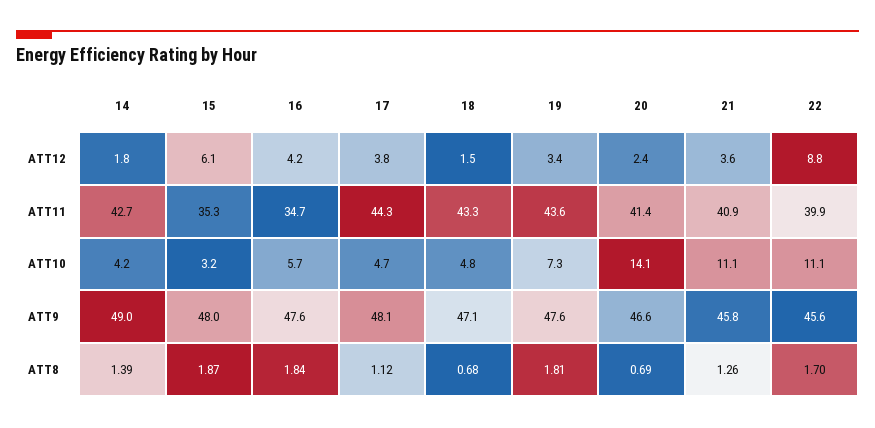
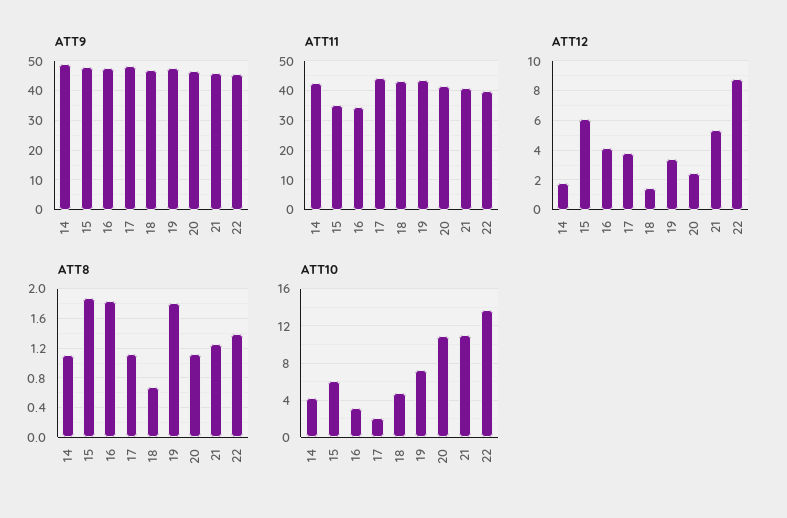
  {
    "ATT12": {
      "14": 1.8,
      "15": 6.1,
      "16": 4.2,
      "17": 3.8,
      "18": 1.5,
      "19": 3.4,
      "20": 2.4,
-     "21": 3.6,
+     "21": 5.5,
      "22": 8.8
    },
    "ATT11": {
      "14": 42.7,
      "15": 35.3,
      "16": 34.7,
      "17": 44.3,
      "18": 43.3,
      "19": 43.6,
      "20": 41.4,
      "21": 40.9,
      "22": 39.9
    },
    "ATT10": {
      "14": 4.2,
-     "15": 3.2,
+     "15": 6,
-     "16": 5.7,
+     "16": 3,
-     "17": 4.7,
+     "17": 2,
      "18": 4.8,
      "19": 7.3,
-     "20": 14.1,
+     "20": 11,
      "21": 11.1,
-     "22": 11.1
+     "22": 14
    },
    "ATT9": {
      "14": 49,
      "15": 48,
      "16": 47.6,
      "17": 48.1,
      "18": 47.1,
      "19": 47.6,
      "20": 46.6,
      "21": 45.8,
      "22": 45.6
    },
    "ATT8": {
-     "14": 1.39,
+     "14": 1.1,
      "15": 1.87,
      "16": 1.84,
      "17": 1.12,
      "18": 0.68,
      "19": 1.81,
-     "20": 0.69,
+     "20": 1.1,
      "21": 1.26,
-     "22": 1.7
+     "22": 1.4
    }
  }

